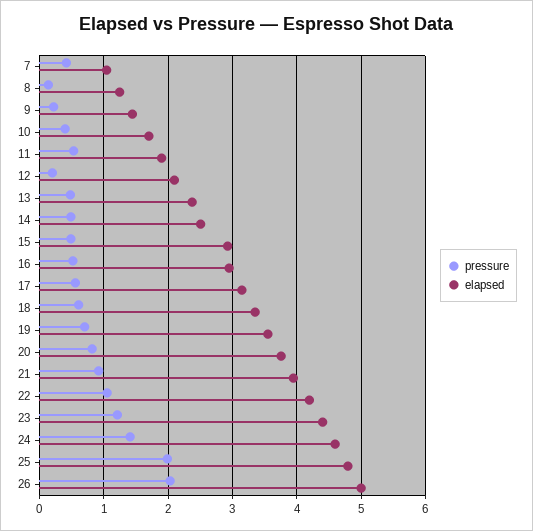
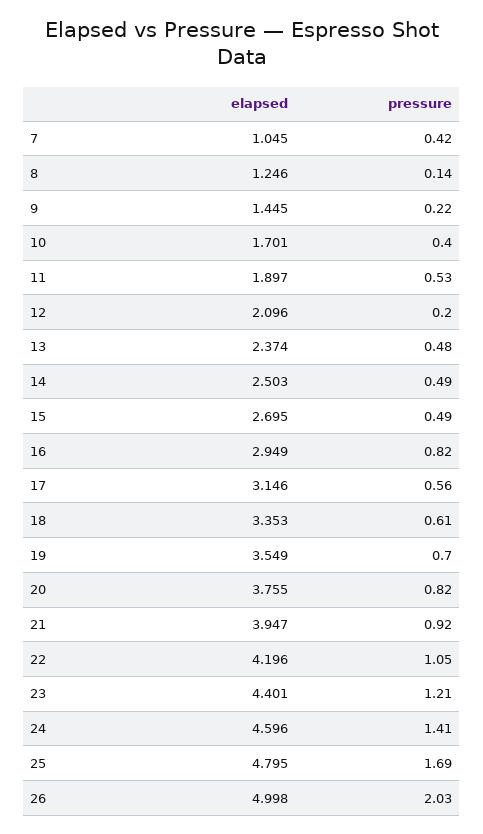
  {
    "pressure": {
      "7": 0.42,
      "8": 0.14,
      "9": 0.22,
      "10": 0.4,
      "11": 0.53,
      "12": 0.2,
      "13": 0.48,
      "14": 0.49,
      "15": 0.49,
-     "16": 0.5,
+     "16": 0.82,
      "17": 0.56,
      "18": 0.61,
      "19": 0.7,
      "20": 0.82,
      "21": 0.92,
      "22": 1.05,
      "23": 1.21,
      "24": 1.41,
-     "25": 2,
+     "25": 1.69,
      "26": 2.03
    },
    "elapsed": {
      "7": 1.045,
      "8": 1.246,
      "9": 1.445,
      "10": 1.701,
      "11": 1.897,
      "12": 2.096,
      "13": 2.374,
      "14": 2.503,
-     "15": 2.9,
+     "15": 2.695,
      "16": 2.949,
      "17": 3.146,
      "18": 3.353,
      "19": 3.549,
      "20": 3.755,
      "21": 3.947,
      "22": 4.196,
      "23": 4.401,
      "24": 4.596,
      "25": 4.795,
      "26": 4.998
    }
  }

